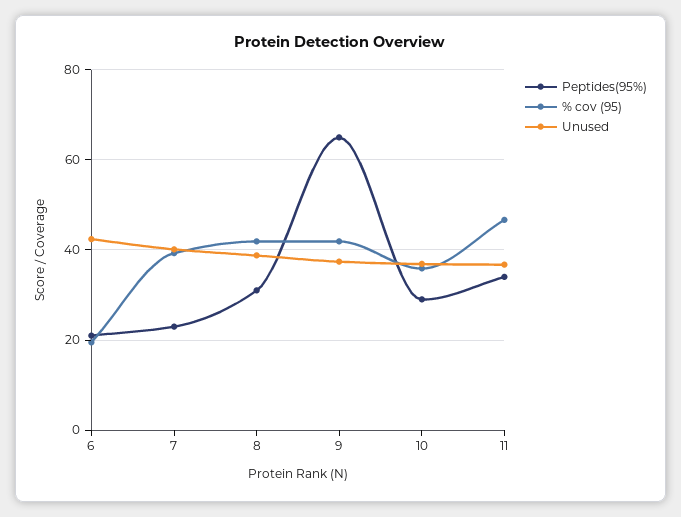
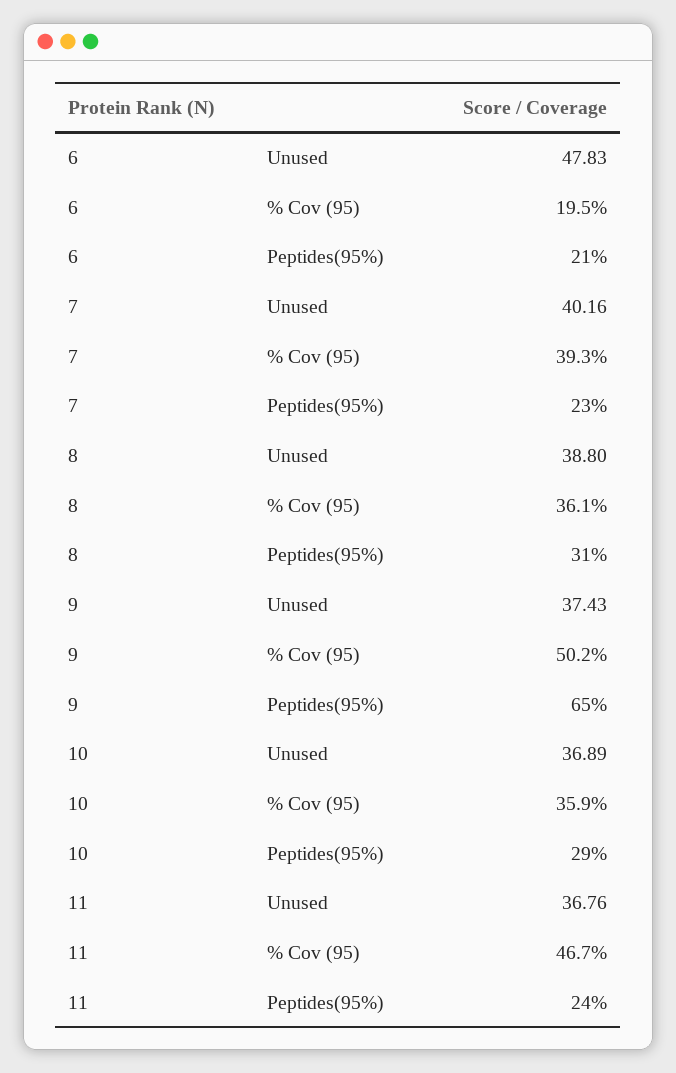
  {
    "Peptides(95%)": {
      "6": 21,
      "7": 23,
      "8": 31,
      "9": 65,
      "10": 29,
-     "11": 34
+     "11": 24
    },
    "% cov (95)": {
      "6": 19.5,
      "7": 39.3,
-     "8": 42,
+     "8": 36.1,
-     "9": 42,
+     "9": 50.2,
      "10": 35.9,
      "11": 46.7
    },
    "Unused": {
-     "6": 42,
+     "6": 47.83,
      "7": 40.16,
      "8": 38.8,
      "9": 37.43,
      "10": 36.89,
      "11": 36.76
    }
  }

